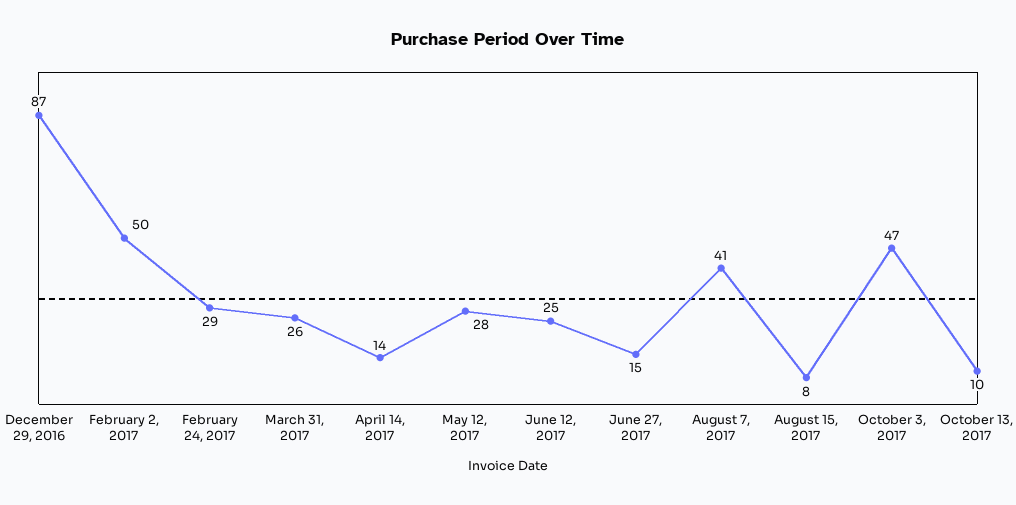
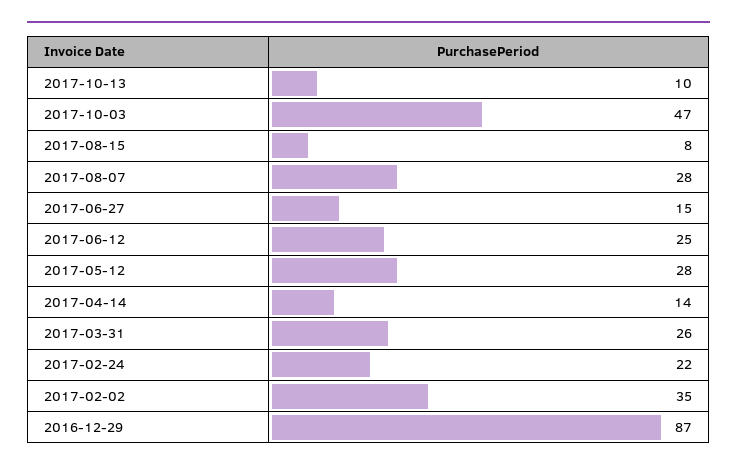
  {
    "December 29, 2016": 87,
-   "February 2, 2017": 50,
+   "February 2, 2017": 35,
-   "February 24, 2017": 29,
+   "February 24, 2017": 22,
    "March 31, 2017": 26,
    "April 14, 2017": 14,
    "May 12, 2017": 28,
    "June 12, 2017": 25,
    "June 27, 2017": 15,
-   "August 7, 2017": 41,
+   "August 7, 2017": 28,
    "August 15, 2017": 8,
    "October 3, 2017": 47,
    "October 13, 2017": 10
  }

